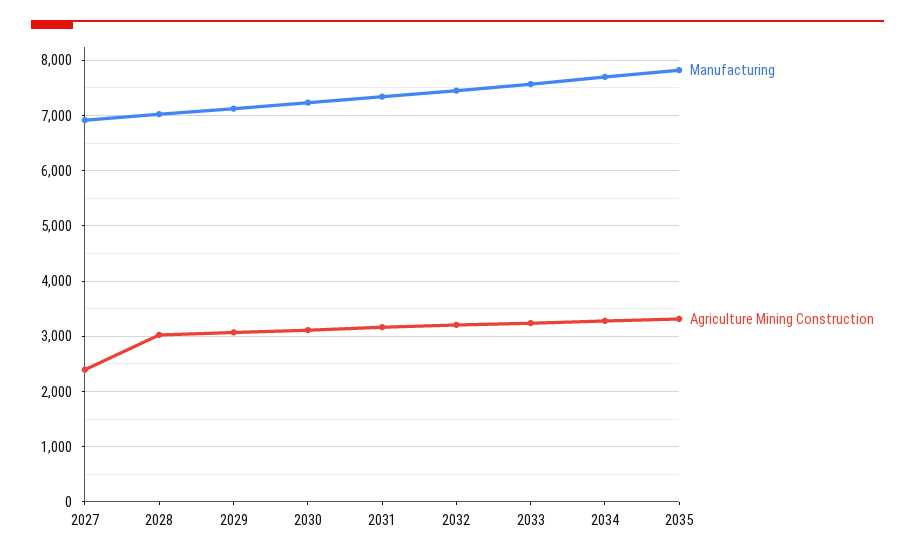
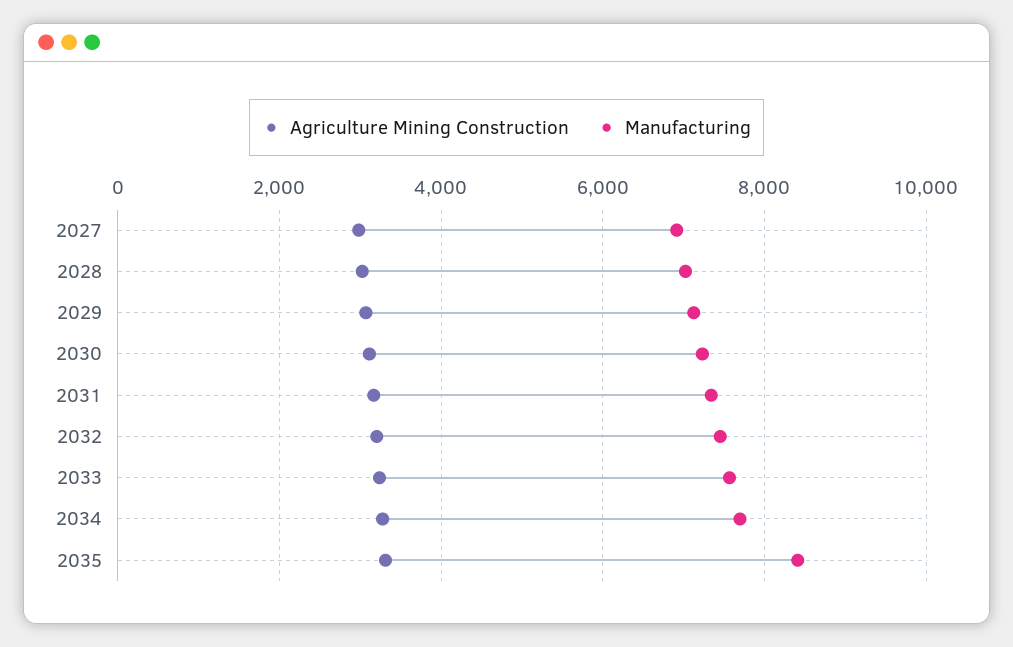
  {
    "Manufacturing": {
      "2027": 7000,
      "2028": 7000,
      "2029": 7200,
      "2030": 7200,
      "2031": 7400,
      "2032": 7400,
      "2033": 7600,
      "2034": 7600,
-     "2035": 7800
+     "2035": 8400
    },
    "Agriculture Mining Construction": {
-     "2027": 2400,
+     "2027": 3000,
      "2028": 3000,
      "2029": 3000,
      "2030": 3200,
      "2031": 3200,
      "2032": 3200,
      "2033": 3200,
      "2034": 3200,
      "2035": 3400
    }
  }

